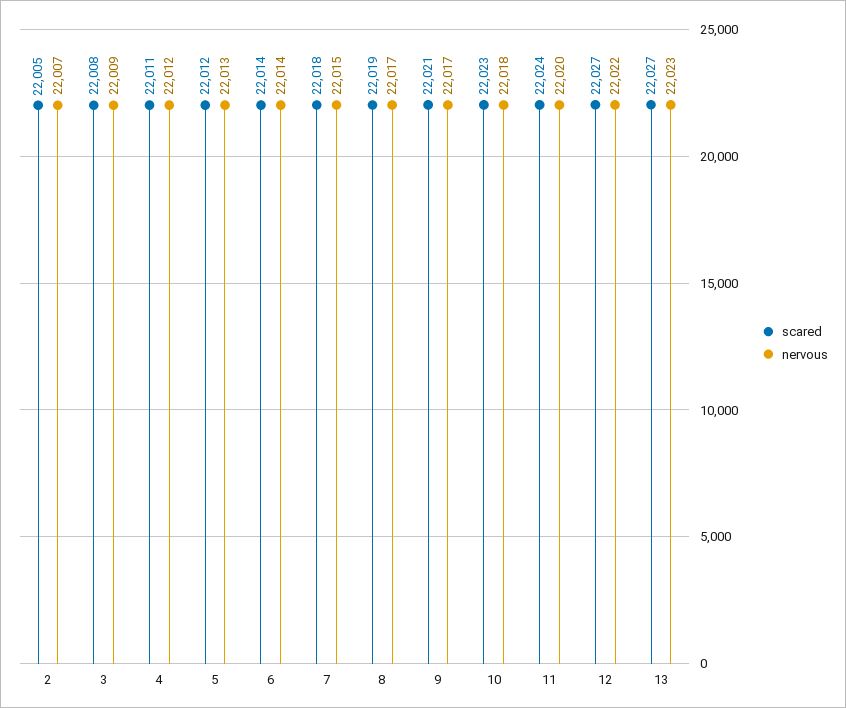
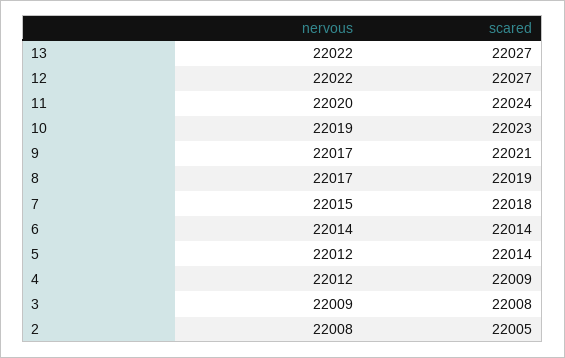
  {
    "scared": {
      "2": 22005,
      "3": 22008,
-     "4": 22011,
+     "4": 22009,
-     "5": 22012,
+     "5": 22014,
      "6": 22014,
      "7": 22018,
      "8": 22019,
      "9": 22021,
      "10": 22023,
      "11": 22024,
      "12": 22027,
      "13": 22027
    },
    "nervous": {
-     "2": 22007,
+     "2": 22008,
      "3": 22009,
      "4": 22012,
-     "5": 22013,
+     "5": 22012,
      "6": 22014,
      "7": 22015,
      "8": 22017,
      "9": 22017,
-     "10": 22018,
+     "10": 22019,
      "11": 22020,
      "12": 22022,
-     "13": 22023
+     "13": 22022
    }
  }

